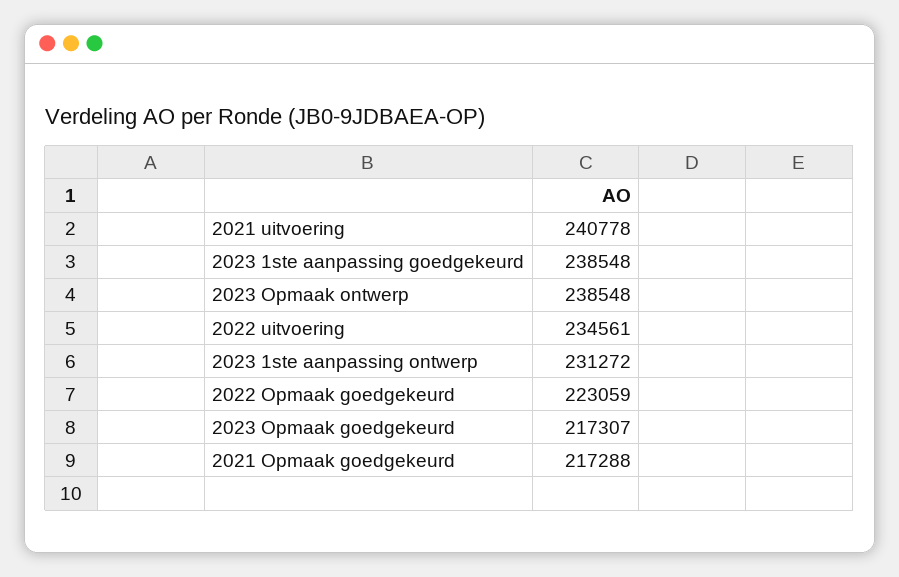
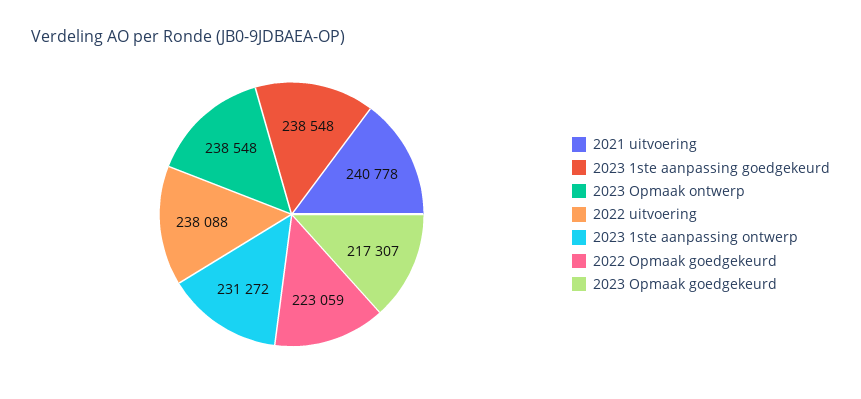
  {
    "2021 uitvoering": 240778,
    "2023 1ste aanpassing goedgekeurd": 238548,
    "2023 Opmaak ontwerp": 238548,
-   "2022 uitvoering": 234561,
+   "2022 uitvoering": 238088,
    "2023 1ste aanpassing ontwerp": 231272,
    "2022 Opmaak goedgekeurd": 223059,
-   "2023 Opmaak goedgekeurd": 217307,
+   "2023 Opmaak goedgekeurd": 217307
-   "2021 Opmaak goedgekeurd": 217288
  }

